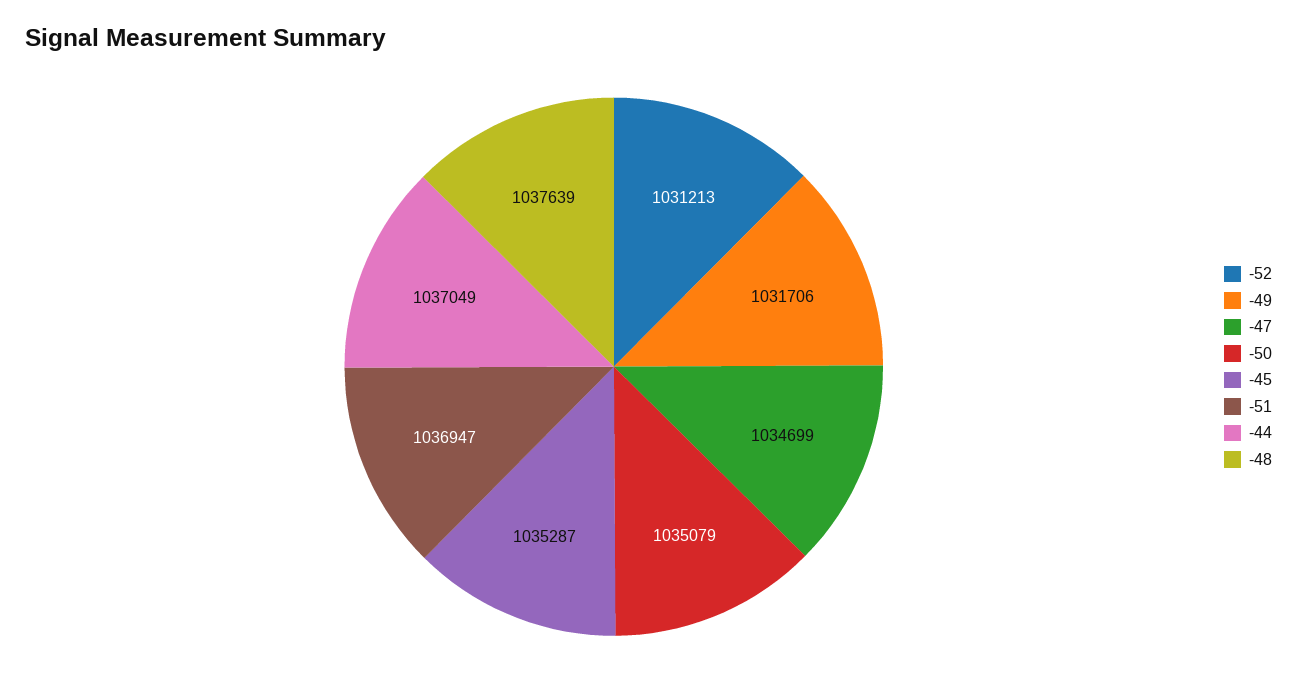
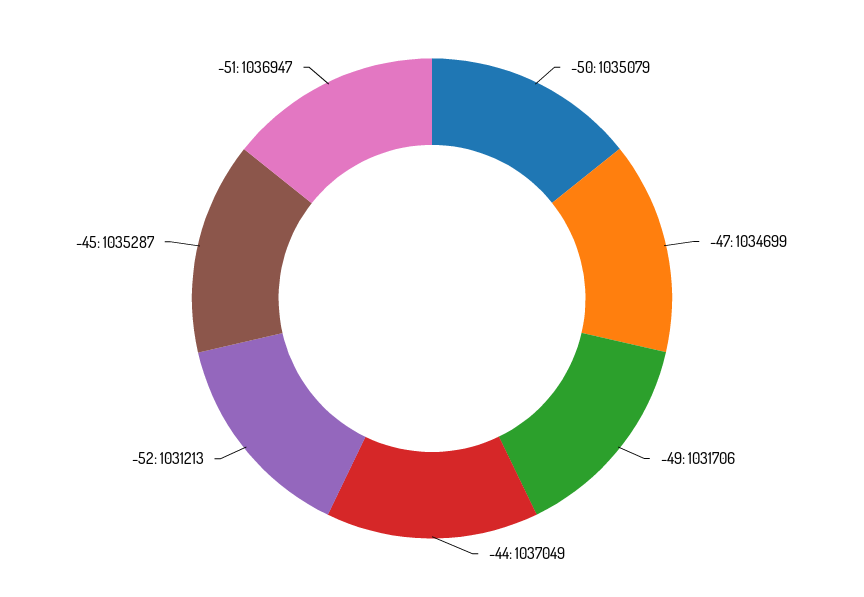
  {
    "-52": 1031213,
    "-49": 1031706,
    "-47": 1034699,
    "-50": 1035079,
    "-45": 1035287,
    "-51": 1036947,
-   "-44": 1037049,
+   "-44": 1037049
-   "-48": 1037639
  }

